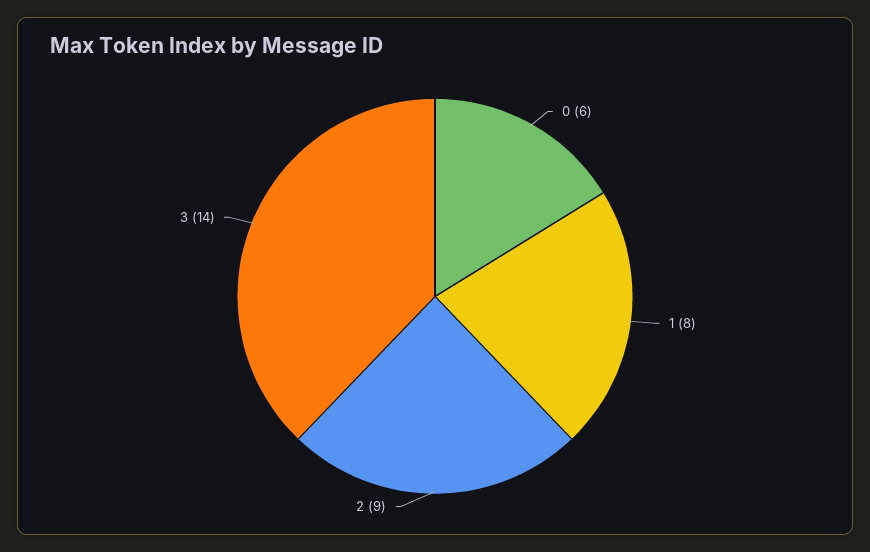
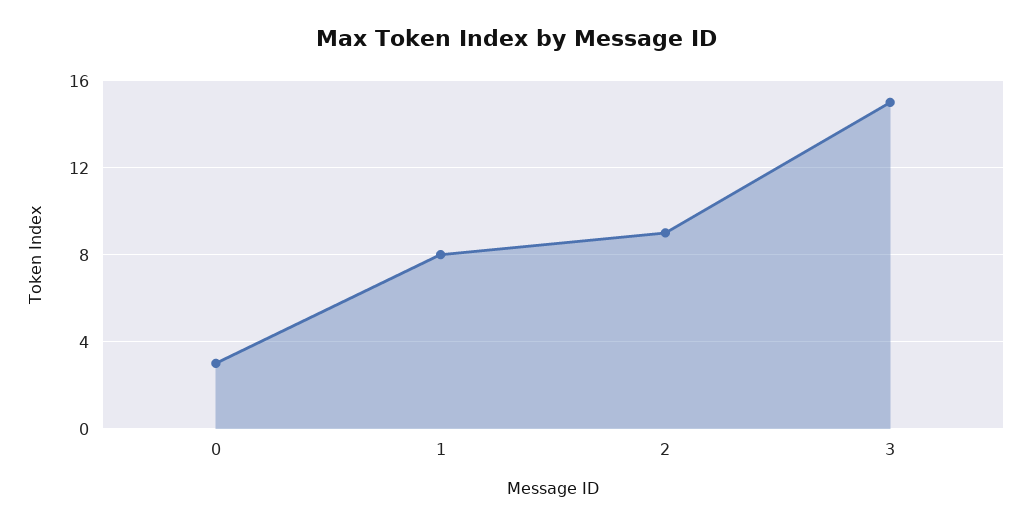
  {
-   "0": 6,
+   "0": 3,
    "1": 8,
    "2": 9,
-   "3": 14
+   "3": 15
  }

